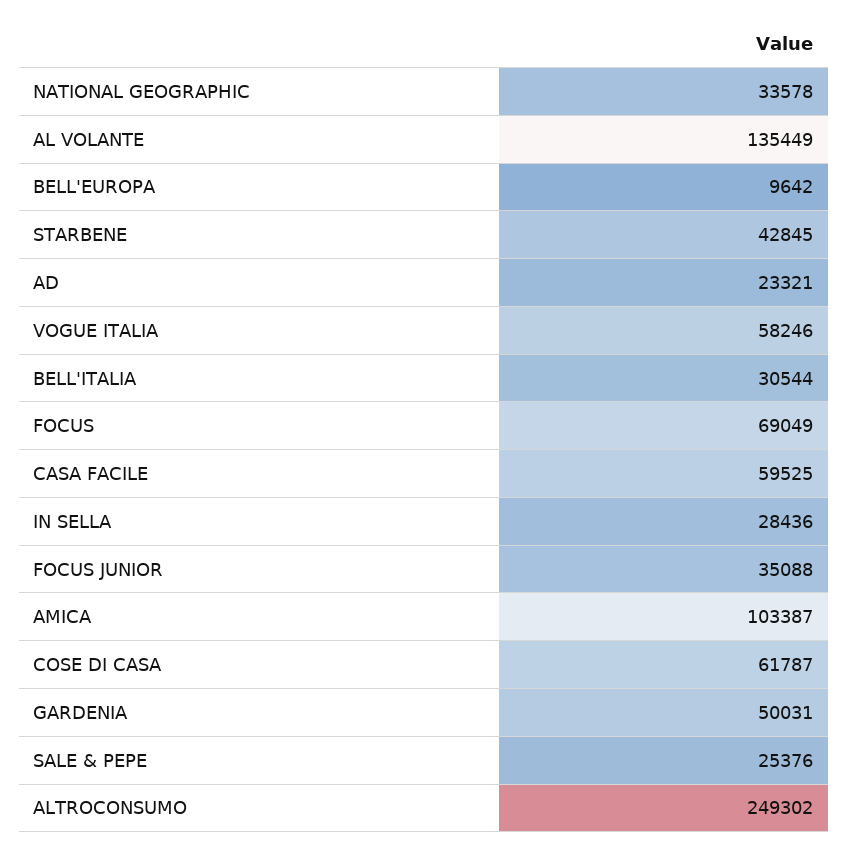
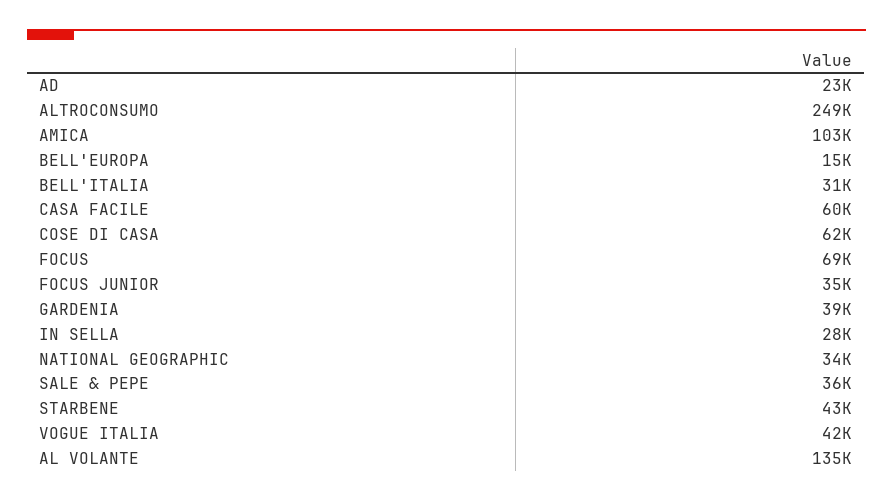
  {
    "NATIONAL GEOGRAPHIC": 33578,
    "AL VOLANTE": 135449,
-   "BELL'EUROPA": 9642,
+   "BELL'EUROPA": 15000,
    "STARBENE": 42845,
    "AD": 23321,
-   "VOGUE ITALIA": 58246,
+   "VOGUE ITALIA": 42000,
    "BELL'ITALIA": 30544,
    "FOCUS": 69049,
    "CASA FACILE": 59525,
    "IN SELLA": 28436,
    "FOCUS JUNIOR": 35088,
    "AMICA": 103387,
    "COSE DI CASA": 61787,
-   "GARDENIA": 50031,
+   "GARDENIA": 39000,
-   "SALE & PEPE": 25376,
+   "SALE & PEPE": 36000,
    "ALTROCONSUMO": 249302
  }

